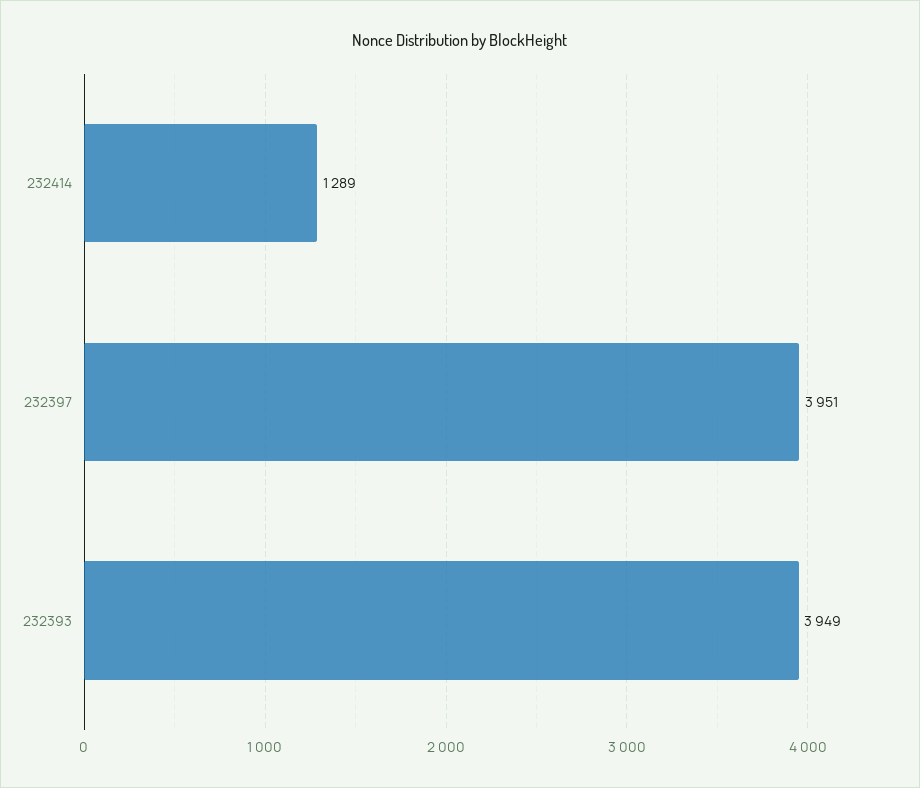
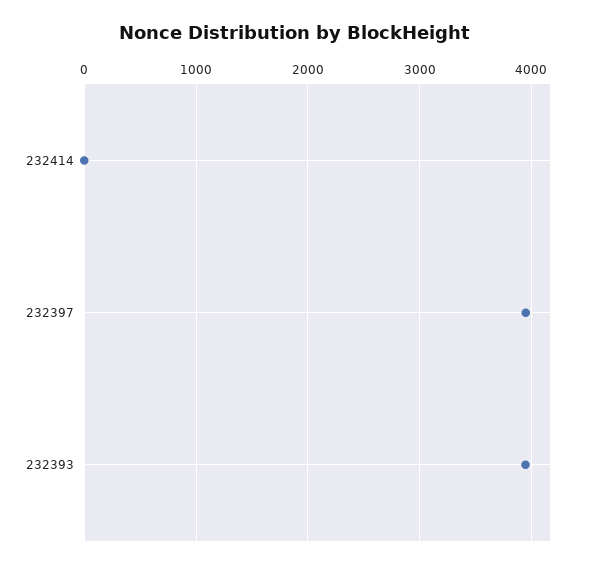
  {
-   "232414": 1289,
+   "232414": 0,
    "232397": 3951,
    "232393": 3949
  }

